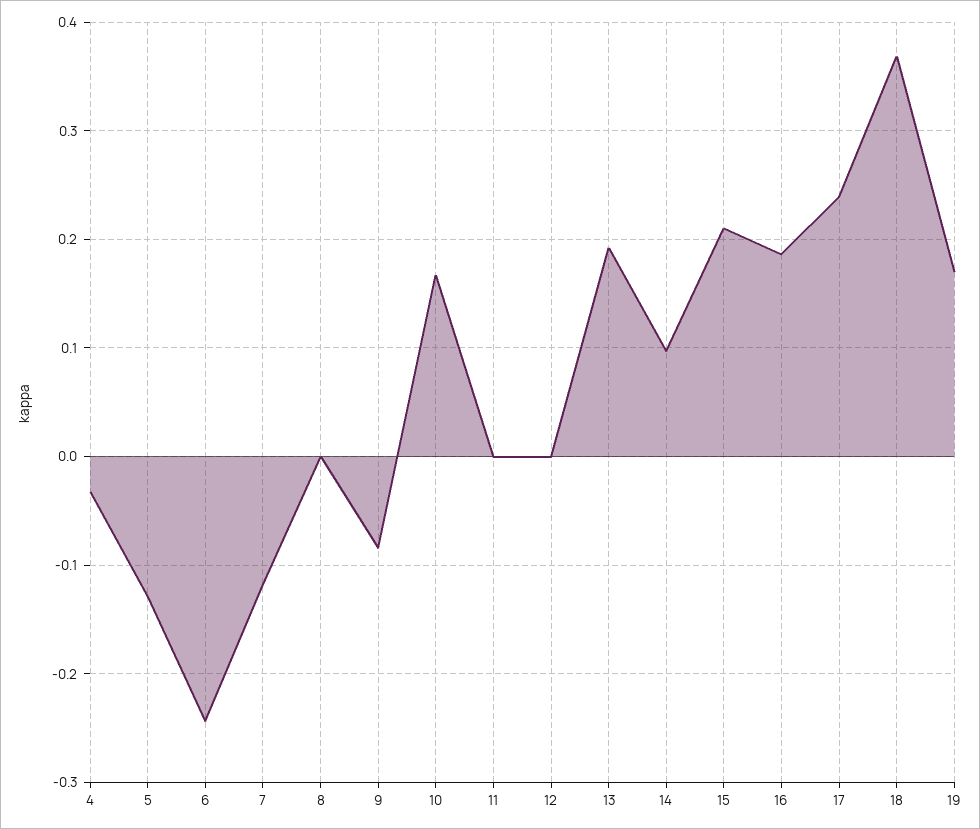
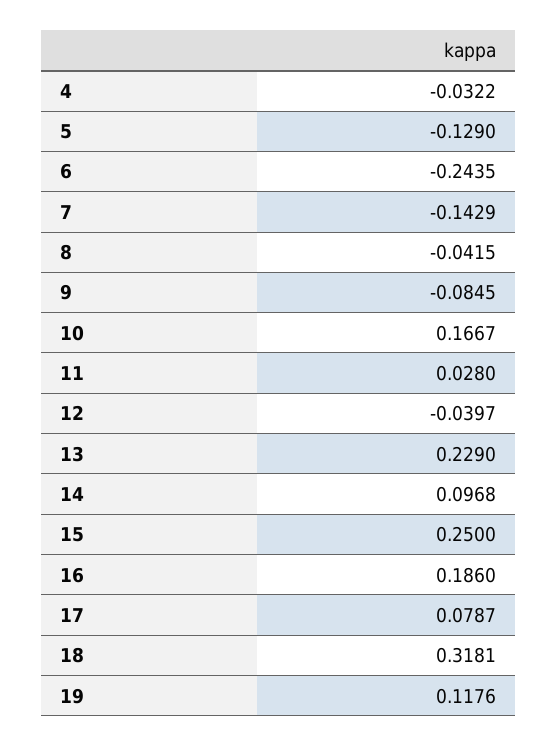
  {
    "4": -0.0322,
    "5": -0.129,
    "6": -0.2435,
-   "7": -0.12,
+   "7": -0.1429,
-   "8": 0,
+   "8": -0.0415,
    "9": -0.0845,
    "10": 0.1667,
-   "11": 0,
+   "11": 0.028,
-   "12": 0,
+   "12": -0.0397,
-   "13": 0.19,
+   "13": 0.229,
    "14": 0.0968,
-   "15": 0.21,
+   "15": 0.25,
    "16": 0.186,
-   "17": 0.24,
+   "17": 0.0787,
-   "18": 0.37,
+   "18": 0.3181,
-   "19": 0.17
+   "19": 0.1176
  }

